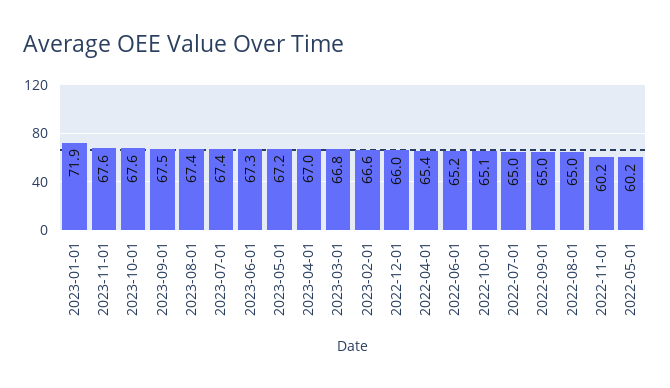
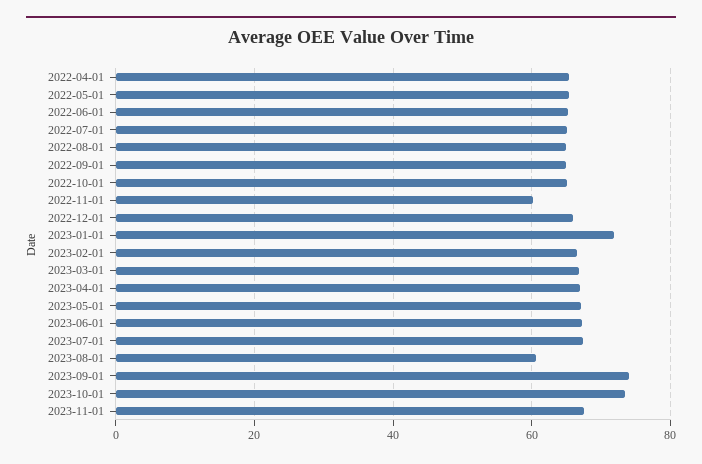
  {
    "2023-01-01": 71.9,
    "2023-11-01": 67.6,
-   "2023-10-01": 67.6,
+   "2023-10-01": 74,
-   "2023-09-01": 67.5,
+   "2023-09-01": 74,
-   "2023-08-01": 67.4,
+   "2023-08-01": 60,
    "2023-07-01": 67.4,
    "2023-06-01": 67.3,
    "2023-05-01": 67.2,
    "2023-04-01": 67,
    "2023-03-01": 66.8,
    "2023-02-01": 66.6,
    "2022-12-01": 66,
    "2022-04-01": 65.4,
    "2022-06-01": 65.2,
    "2022-10-01": 65.1,
    "2022-07-01": 65,
    "2022-09-01": 65,
    "2022-08-01": 65,
    "2022-11-01": 60.2,
-   "2022-05-01": 60.2
+   "2022-05-01": 66
  }

